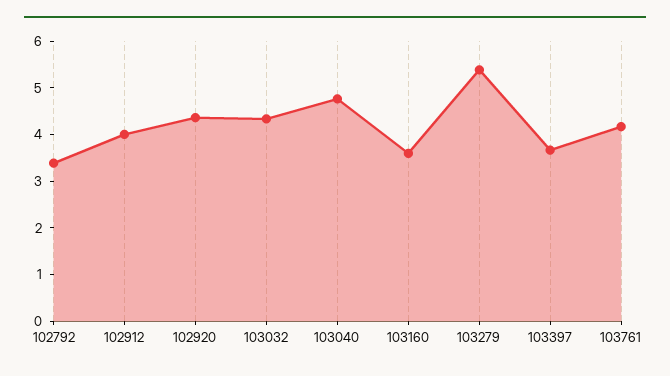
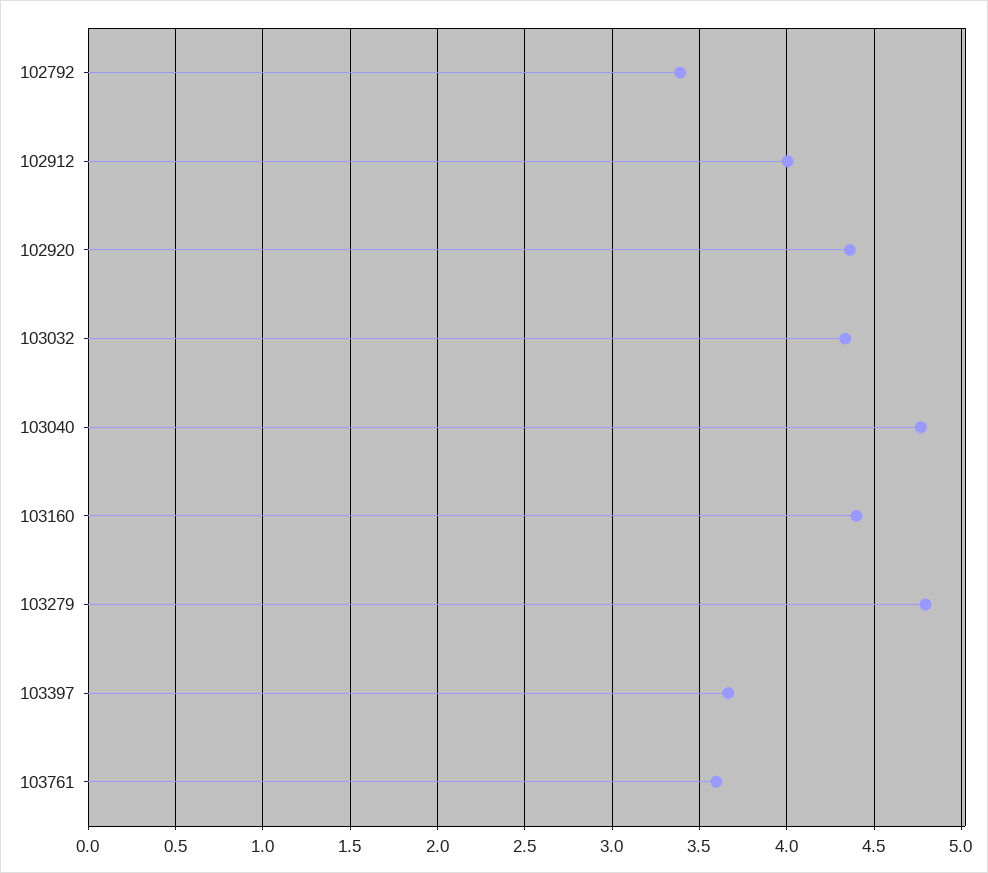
  {
    "102792": 3.4,
    "102912": 4,
    "102920": 4.35,
    "103032": 4.35,
    "103040": 4.75,
-   "103160": 3.6,
+   "103160": 4.4,
-   "103279": 5.4,
+   "103279": 4.8,
    "103397": 3.65,
-   "103761": 4.2
+   "103761": 3.6
  }

